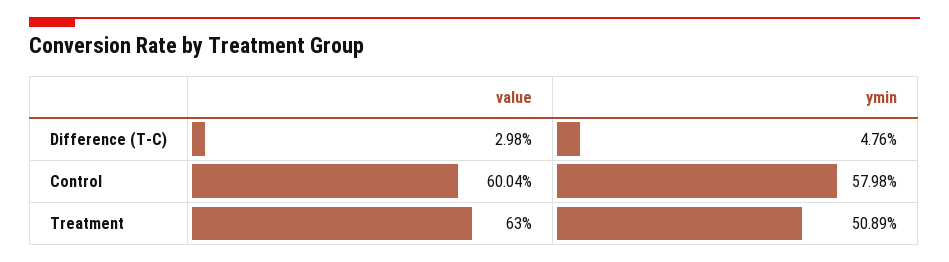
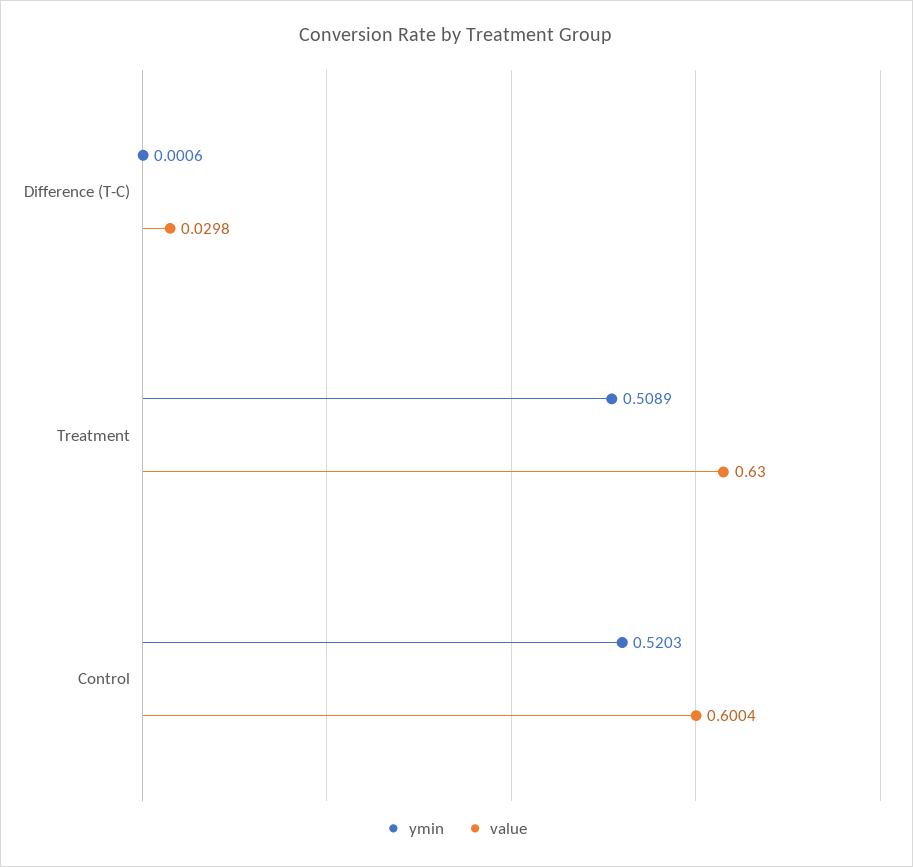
  {
    "value": {
      "Difference (T-C)": 0.0298,
      "Control": 0.6004,
      "Treatment": 0.63
    },
    "ymin": {
-     "Difference (T-C)": 0.0476,
+     "Difference (T-C)": 0.0006,
-     "Control": 0.5798,
+     "Control": 0.5203,
      "Treatment": 0.5089
    }
  }

